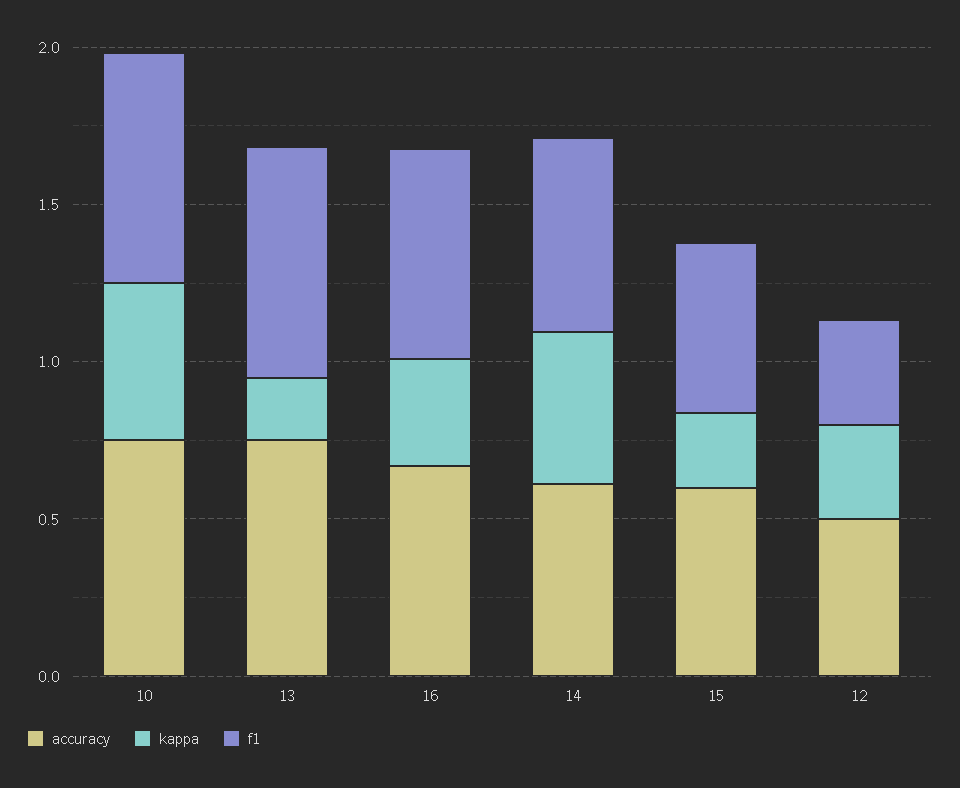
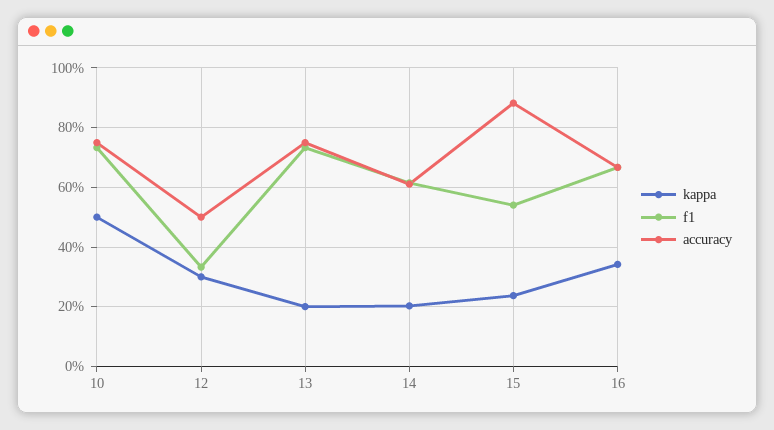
  {
    "accuracy": {
      "10": 0.75,
      "13": 0.75,
      "16": 0.675,
      "14": 0.6,
-     "15": 0.6,
+     "15": 0.875,
      "12": 0.5
    },
    "kappa": {
      "10": 0.5,
      "13": 0.2,
      "16": 0.35,
-     "14": 0.5,
+     "14": 0.2,
      "15": 0.225,
      "12": 0.3
    },
    "f1": {
      "10": 0.725,
      "13": 0.725,
      "16": 0.675,
      "14": 0.625,
      "15": 0.55,
      "12": 0.325
    }
  }

